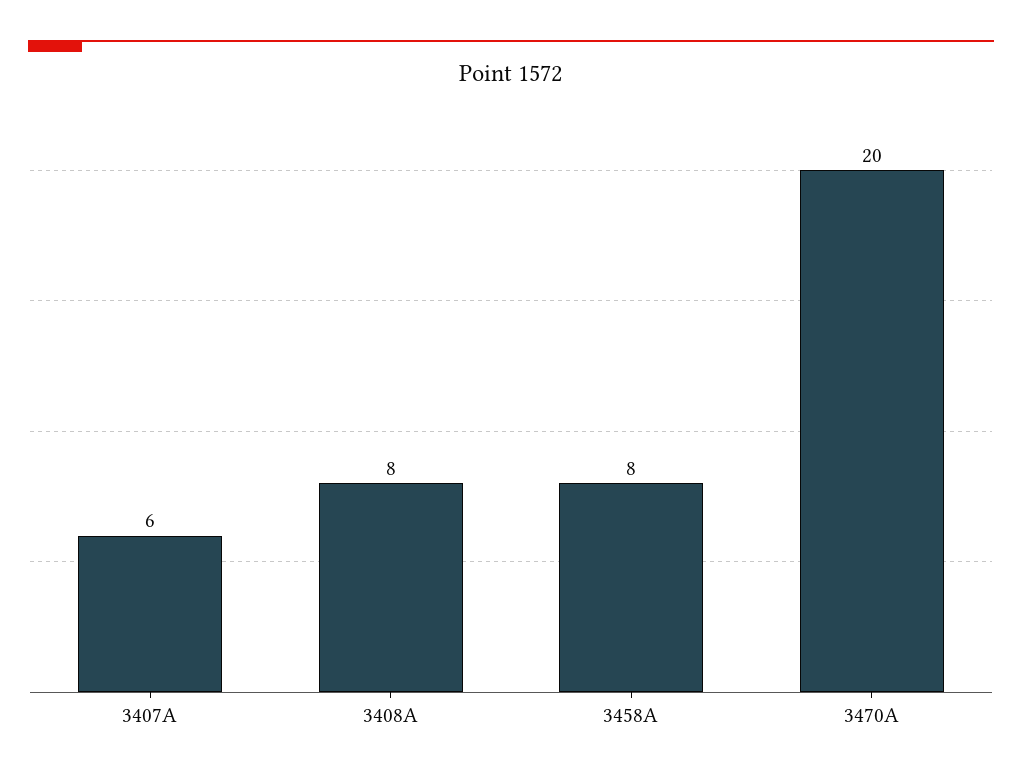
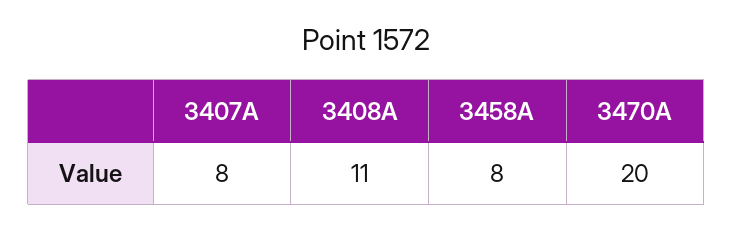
  {
-   "3407A": 6,
+   "3407A": 8,
-   "3408A": 8,
+   "3408A": 11,
    "3458A": 8,
    "3470A": 20
  }

